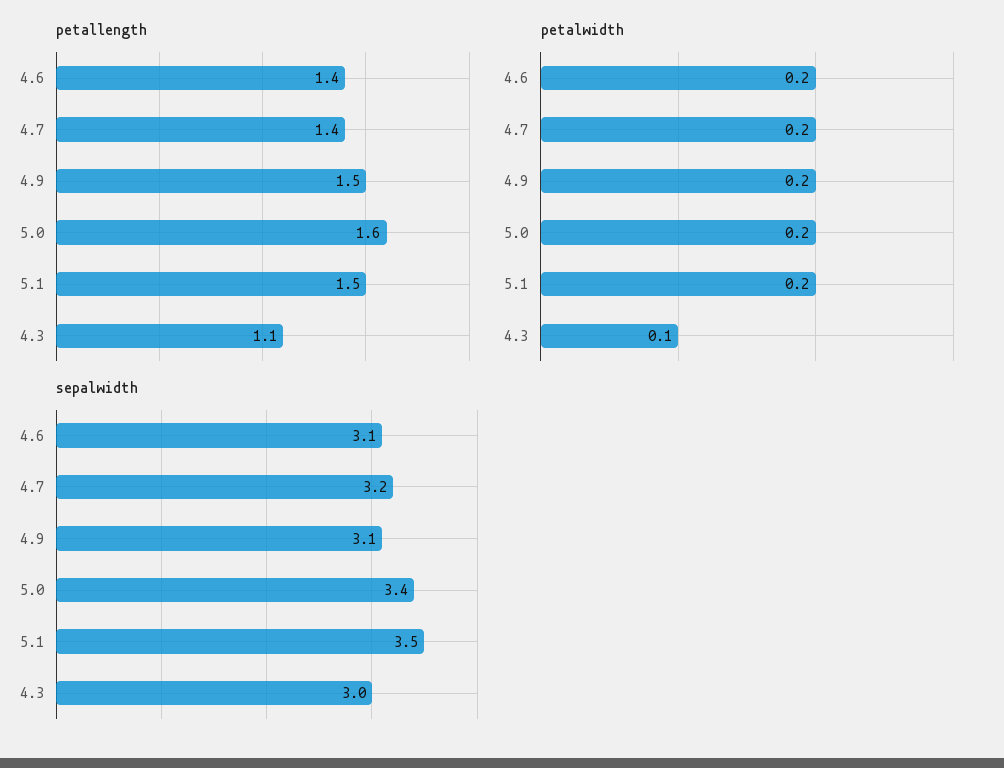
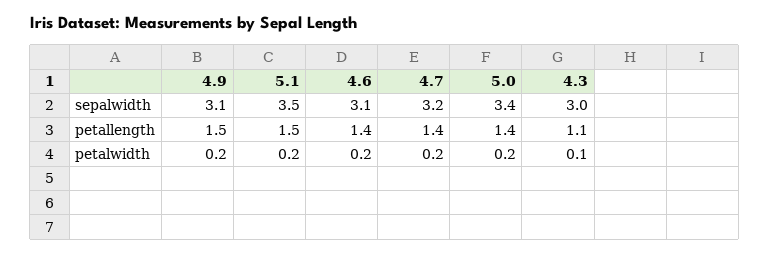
  {
    "petallength": {
      "4.6": 1.4,
      "4.7": 1.4,
      "4.9": 1.5,
-     "5.0": 1.6,
+     "5.0": 1.4,
      "5.1": 1.5,
      "4.3": 1.1
    },
    "petalwidth": {
      "4.6": 0.2,
      "4.7": 0.2,
      "4.9": 0.2,
      "5.0": 0.2,
      "5.1": 0.2,
      "4.3": 0.1
    },
    "sepalwidth": {
      "4.6": 3.1,
      "4.7": 3.2,
      "4.9": 3.1,
      "5.0": 3.4,
      "5.1": 3.5,
      "4.3": 3
    }
  }

